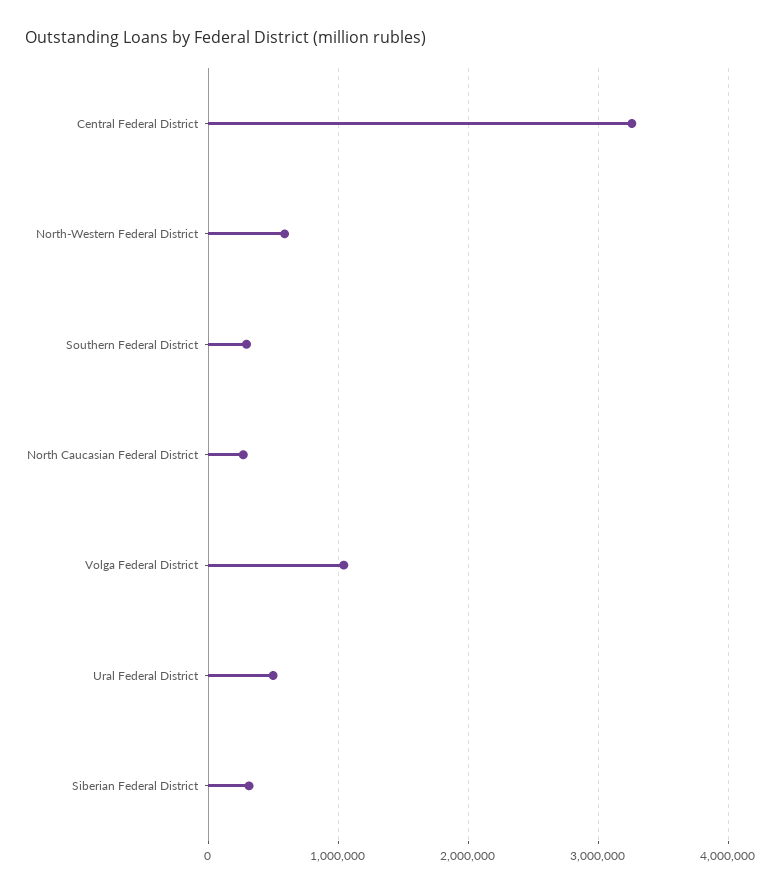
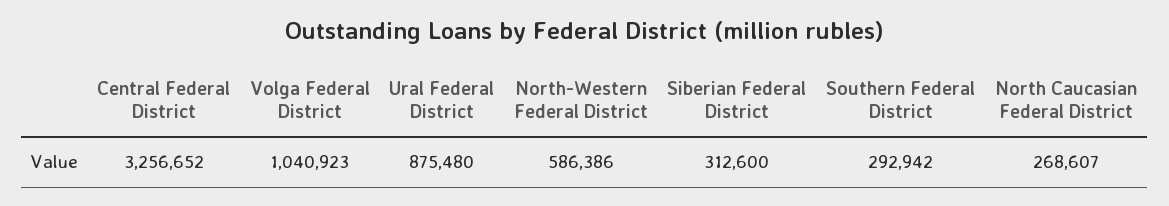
  {
    "Central Federal District": 3256652,
    "North-Western Federal District": 586386,
    "Southern Federal District": 292942,
    "North Caucasian Federal District": 268607,
    "Volga Federal District": 1040923,
-   "Ural Federal District": 500000,
+   "Ural Federal District": 875480,
    "Siberian Federal District": 312600
  }

